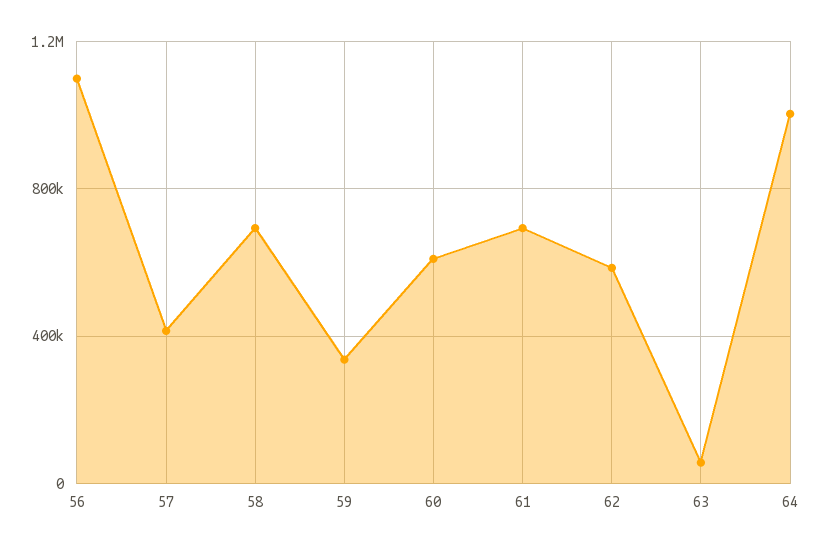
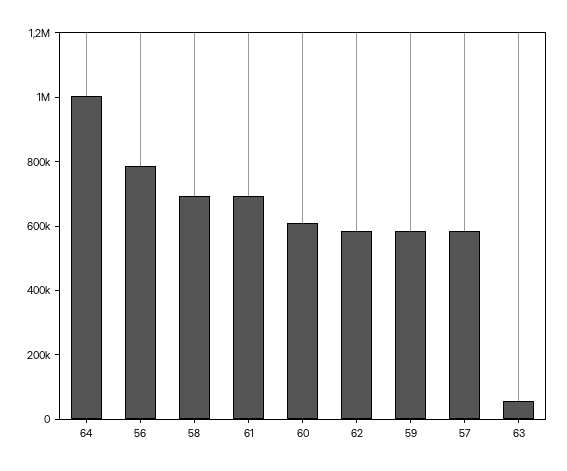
  {
-   "56": 1100000,
+   "56": 800000,
-   "57": 400000,
+   "57": 600000,
    "58": 700000,
-   "59": 350000,
+   "59": 600000,
    "60": 600000,
    "61": 700000,
    "62": 600000,
    "63": 50000,
    "64": 1000000
  }

